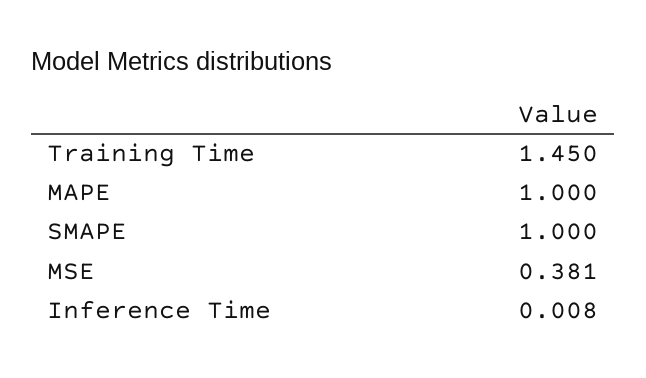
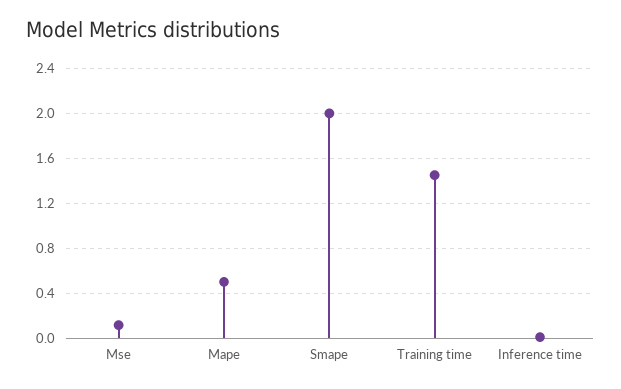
  {
    "Training Time": 1.45,
-   "MAPE": 1,
+   "MAPE": 0.5,
-   "SMAPE": 1,
+   "SMAPE": 2,
-   "MSE": 0.381,
+   "MSE": 0.1,
    "Inference Time": 0.008
  }

